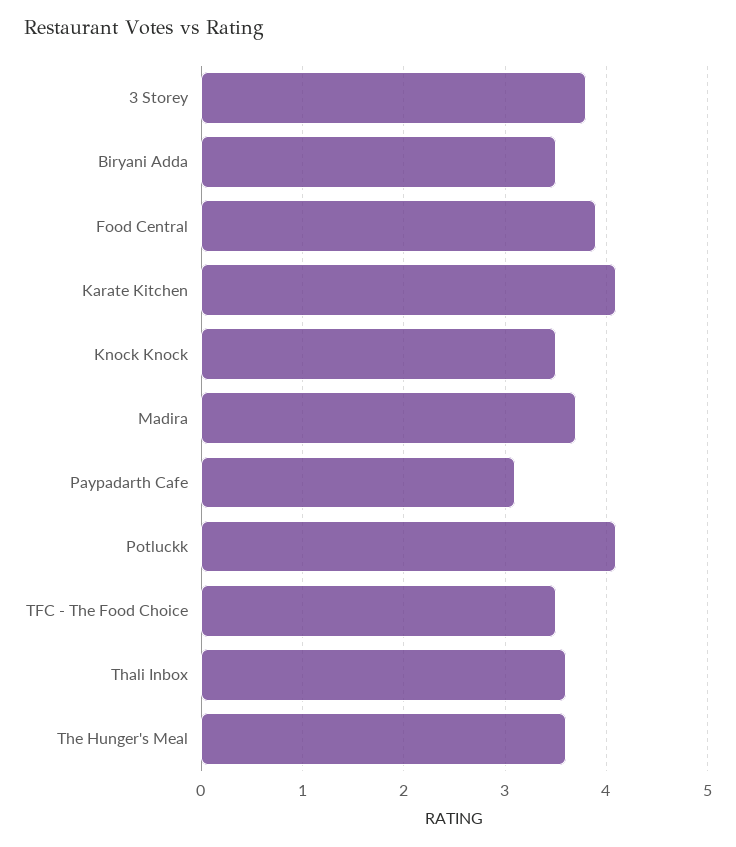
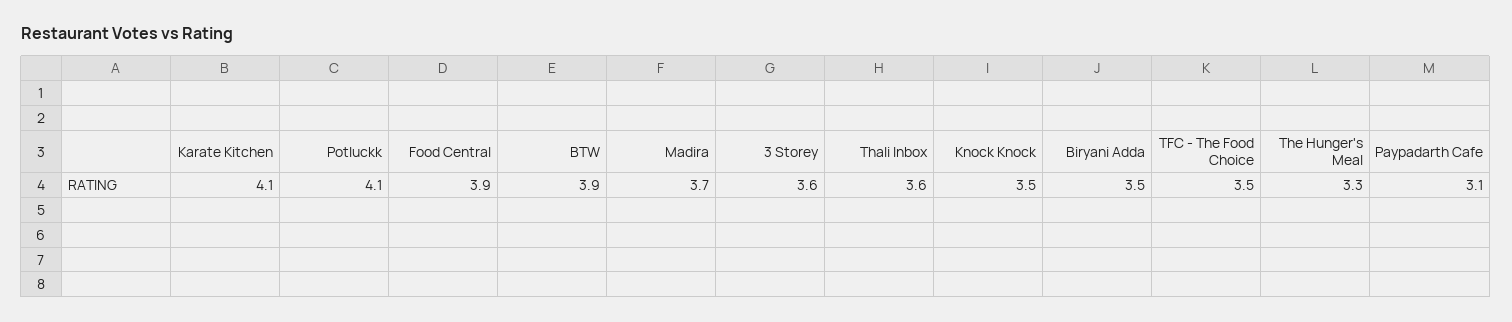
  {
-   "3 Storey": 3.8,
+   "3 Storey": 3.6,
    "Biryani Adda": 3.5,
    "Food Central": 3.9,
    "Karate Kitchen": 4.1,
    "Knock Knock": 3.5,
    "Madira": 3.7,
    "Paypadarth Cafe": 3.1,
    "Potluckk": 4.1,
    "TFC - The Food Choice": 3.5,
    "Thali Inbox": 3.6,
-   "The Hunger's Meal": 3.6
+   "The Hunger's Meal": 3.3,
+   "BTW": 3.9
  }

